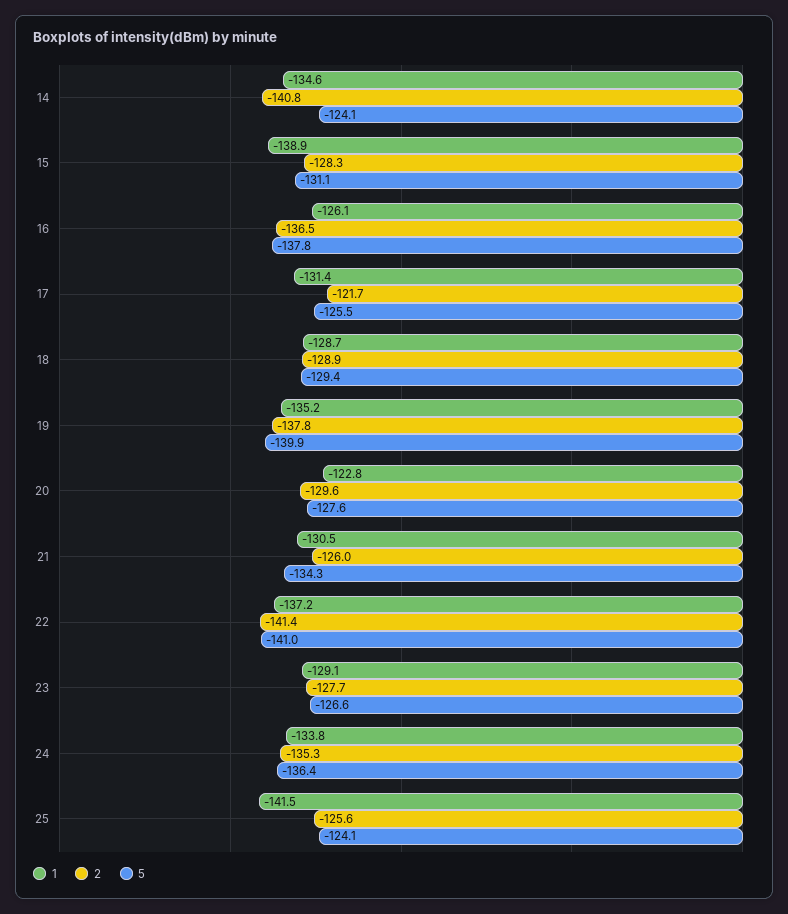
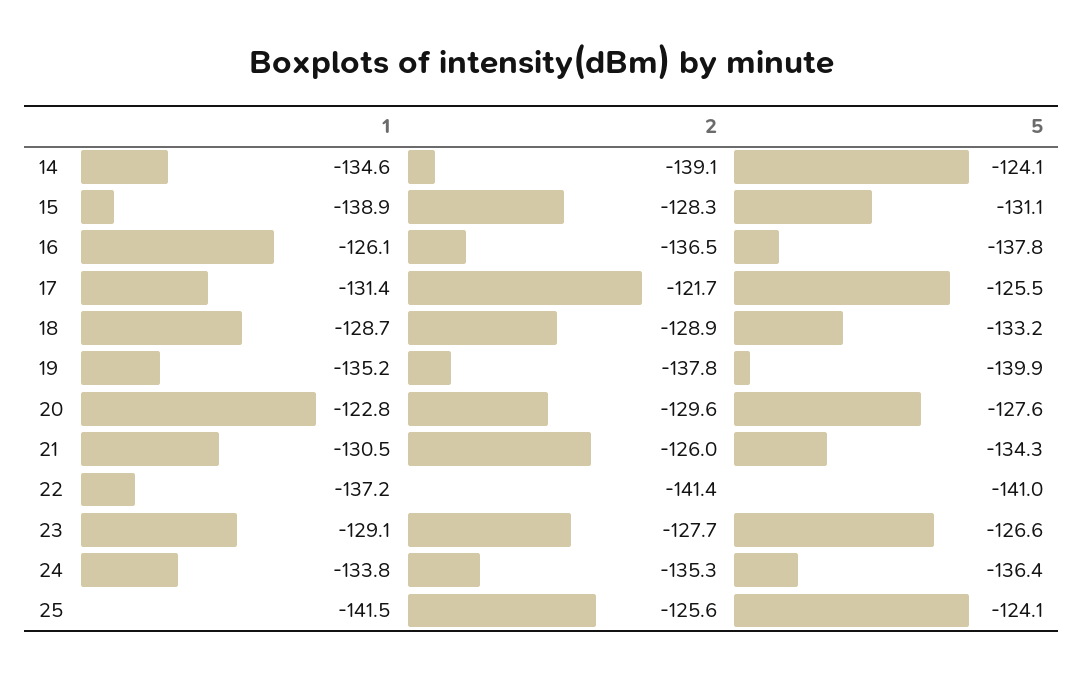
  {
    "1": {
      "14": -134.6,
      "15": -138.9,
      "16": -126.1,
      "17": -131.4,
      "18": -128.7,
      "19": -135.2,
      "20": -122.8,
      "21": -130.5,
      "22": -137.2,
      "23": -129.1,
      "24": -133.8,
      "25": -141.5
    },
    "2": {
-     "14": -140.8,
+     "14": -139.1,
      "15": -128.3,
      "16": -136.5,
      "17": -121.7,
      "18": -128.9,
      "19": -137.8,
      "20": -129.6,
      "21": -126,
      "22": -141.4,
      "23": -127.7,
      "24": -135.3,
      "25": -125.6
    },
    "5": {
      "14": -124.1,
      "15": -131.1,
      "16": -137.8,
      "17": -125.5,
-     "18": -129.4,
+     "18": -133.2,
      "19": -139.9,
      "20": -127.6,
      "21": -134.3,
      "22": -141,
      "23": -126.6,
      "24": -136.4,
      "25": -124.1
    }
  }

